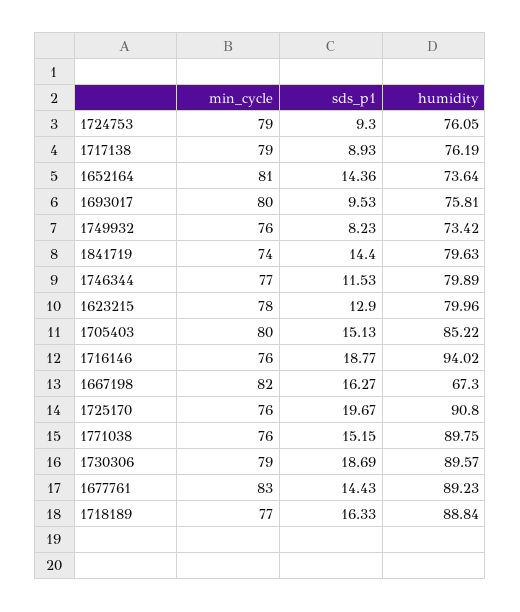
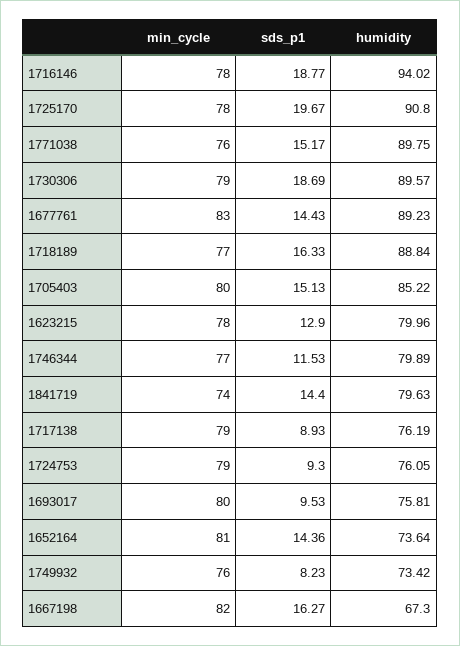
  {
    "min_cycle": {
      "1724753": 79,
      "1717138": 79,
      "1652164": 81,
      "1693017": 80,
      "1749932": 76,
      "1841719": 74,
      "1746344": 77,
      "1623215": 78,
      "1705403": 80,
-     "1716146": 76,
+     "1716146": 78,
      "1667198": 82,
-     "1725170": 76,
+     "1725170": 78,
      "1771038": 76,
      "1730306": 79,
      "1677761": 83,
      "1718189": 77
    },
    "sds_p1": {
      "1724753": 9.3,
      "1717138": 8.93,
      "1652164": 14.36,
      "1693017": 9.53,
      "1749932": 8.23,
      "1841719": 14.4,
      "1746344": 11.53,
      "1623215": 12.9,
      "1705403": 15.13,
      "1716146": 18.77,
      "1667198": 16.27,
      "1725170": 19.67,
-     "1771038": 15.15,
+     "1771038": 15.17,
      "1730306": 18.69,
      "1677761": 14.43,
      "1718189": 16.33
    },
    "humidity": {
      "1724753": 76.05,
      "1717138": 76.19,
      "1652164": 73.64,
      "1693017": 75.81,
      "1749932": 73.42,
      "1841719": 79.63,
      "1746344": 79.89,
      "1623215": 79.96,
      "1705403": 85.22,
      "1716146": 94.02,
      "1667198": 67.3,
      "1725170": 90.8,
      "1771038": 89.75,
      "1730306": 89.57,
      "1677761": 89.23,
      "1718189": 88.84
    }
  }

